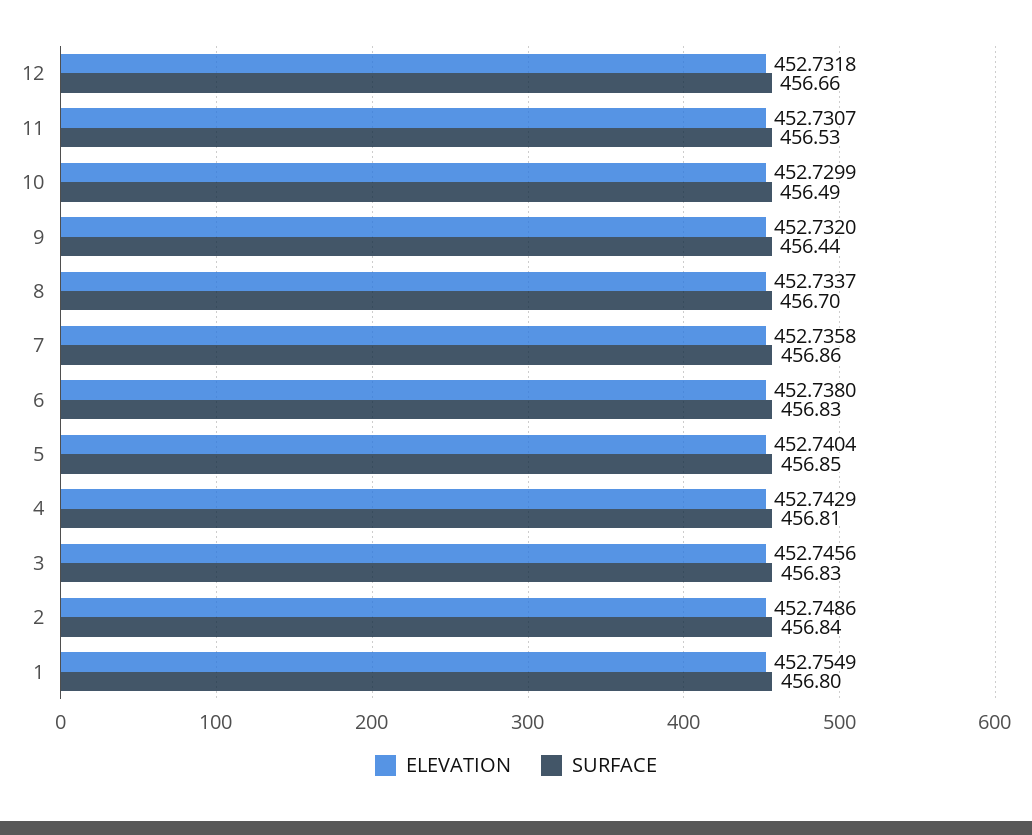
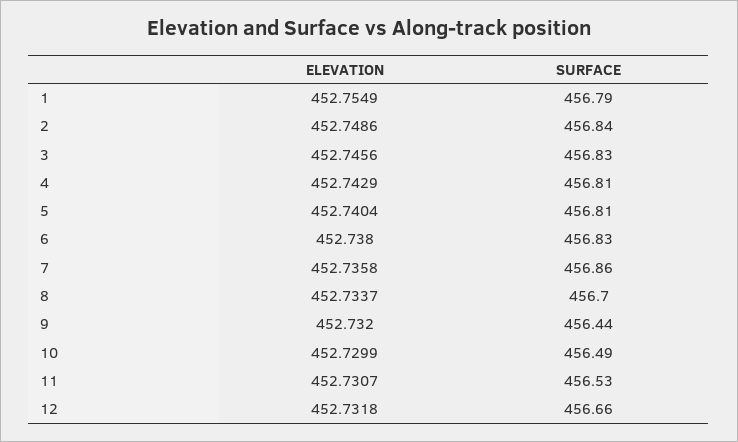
  {
    "ELEVATION": {
      "12": 452.7318,
      "11": 452.7307,
      "10": 452.7299,
      "9": 452.732,
      "8": 452.7337,
      "7": 452.7358,
      "6": 452.738,
      "5": 452.7404,
      "4": 452.7429,
      "3": 452.7456,
      "2": 452.7486,
      "1": 452.7549
    },
    "SURFACE": {
      "12": 456.66,
      "11": 456.53,
      "10": 456.49,
      "9": 456.44,
      "8": 456.7,
      "7": 456.86,
      "6": 456.83,
-     "5": 456.85,
+     "5": 456.81,
      "4": 456.81,
      "3": 456.83,
      "2": 456.84,
-     "1": 456.8
+     "1": 456.79
    }
  }

